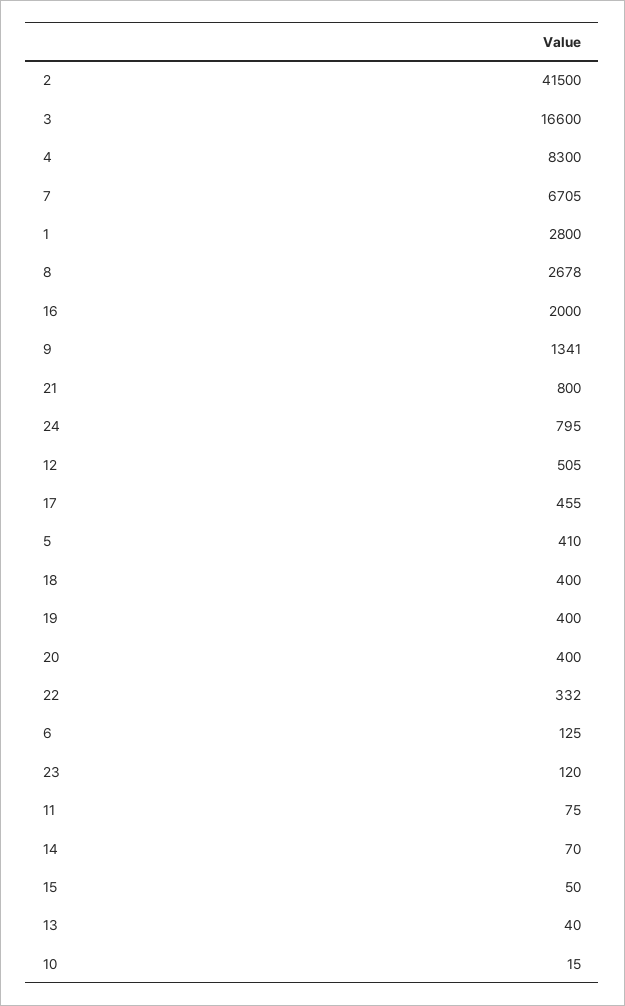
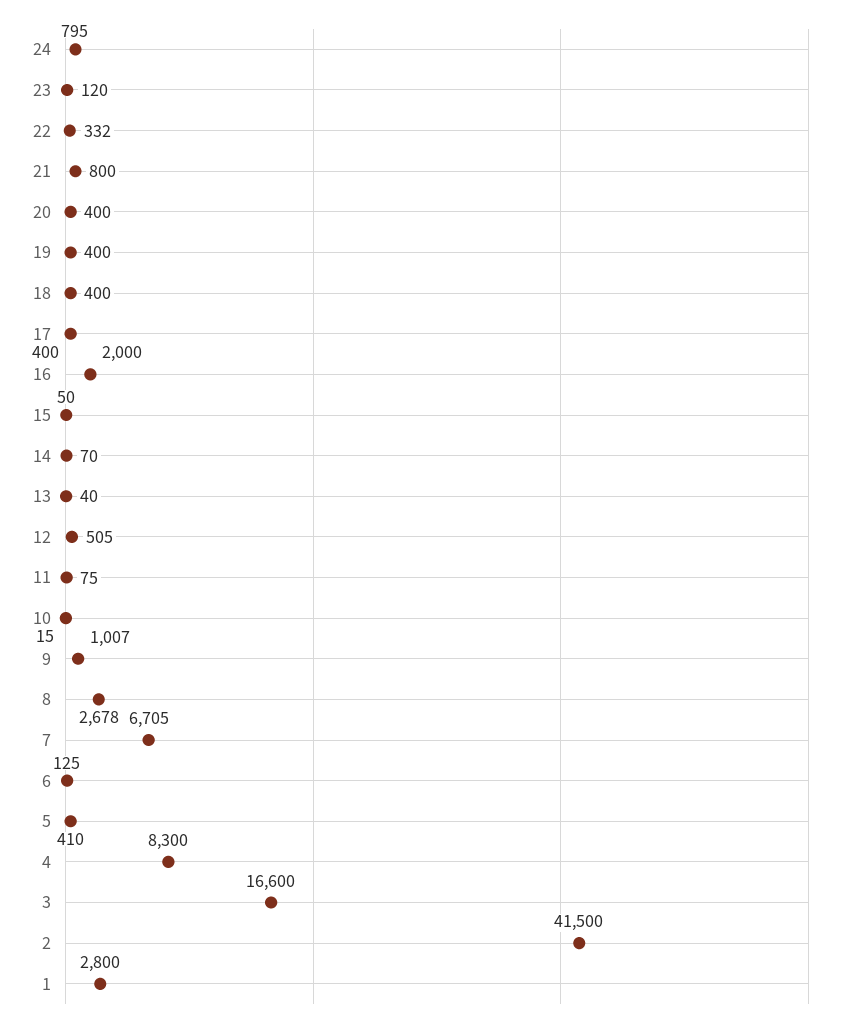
  {
    "2": 41500,
    "3": 16600,
    "4": 8300,
    "7": 6705,
    "1": 2800,
    "8": 2678,
    "16": 2000,
-   "9": 1341,
+   "9": 1007,
    "21": 800,
    "24": 795,
    "12": 505,
-   "17": 455,
+   "17": 400,
    "5": 410,
    "18": 400,
    "19": 400,
    "20": 400,
    "22": 332,
    "6": 125,
    "23": 120,
    "11": 75,
    "14": 70,
    "15": 50,
    "13": 40,
    "10": 15
  }

